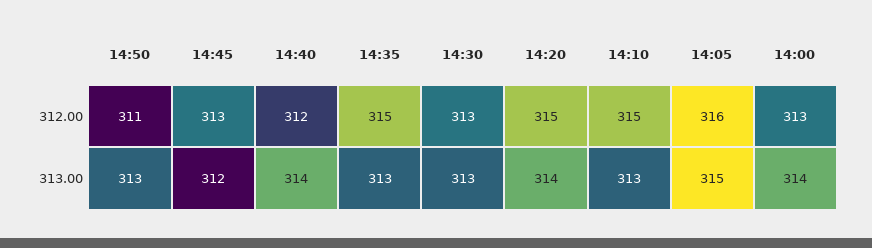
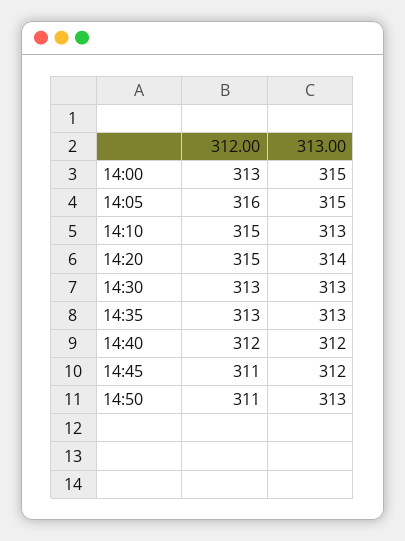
  {
    "14:50": {
      "312.00": 311,
      "313.00": 313
    },
    "14:45": {
-     "312.00": 313,
+     "312.00": 311,
      "313.00": 312
    },
    "14:40": {
      "312.00": 312,
-     "313.00": 314
+     "313.00": 312
    },
    "14:35": {
-     "312.00": 315,
+     "312.00": 313,
      "313.00": 313
    },
    "14:30": {
      "312.00": 313,
      "313.00": 313
    },
    "14:20": {
      "312.00": 315,
      "313.00": 314
    },
    "14:10": {
      "312.00": 315,
      "313.00": 313
    },
    "14:05": {
      "312.00": 316,
      "313.00": 315
    },
    "14:00": {
      "312.00": 313,
-     "313.00": 314
+     "313.00": 315
    }
  }

